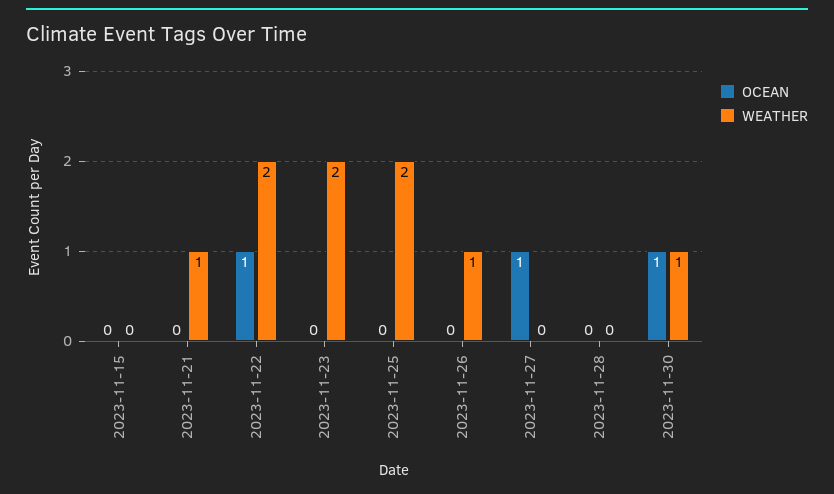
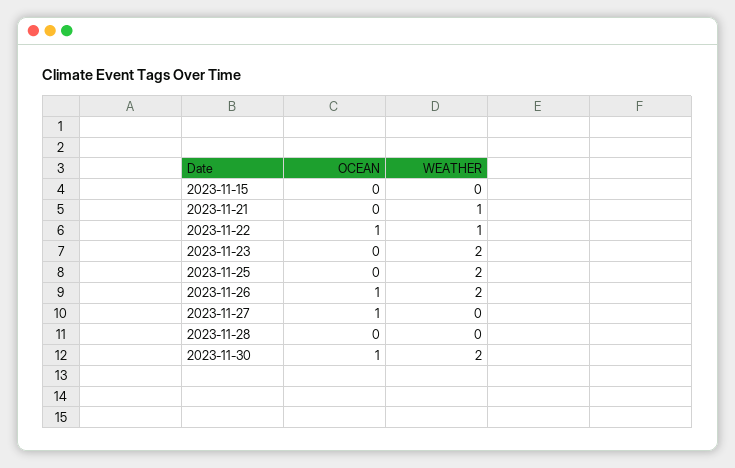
  {
    "OCEAN": {
      "2023-11-15": 0,
      "2023-11-21": 0,
      "2023-11-22": 1,
      "2023-11-23": 0,
      "2023-11-25": 0,
-     "2023-11-26": 0,
+     "2023-11-26": 1,
      "2023-11-27": 1,
      "2023-11-28": 0,
      "2023-11-30": 1
    },
    "WEATHER": {
      "2023-11-15": 0,
      "2023-11-21": 1,
-     "2023-11-22": 2,
+     "2023-11-22": 1,
      "2023-11-23": 2,
      "2023-11-25": 2,
-     "2023-11-26": 1,
+     "2023-11-26": 2,
      "2023-11-27": 0,
      "2023-11-28": 0,
-     "2023-11-30": 1
+     "2023-11-30": 2
    }
  }

